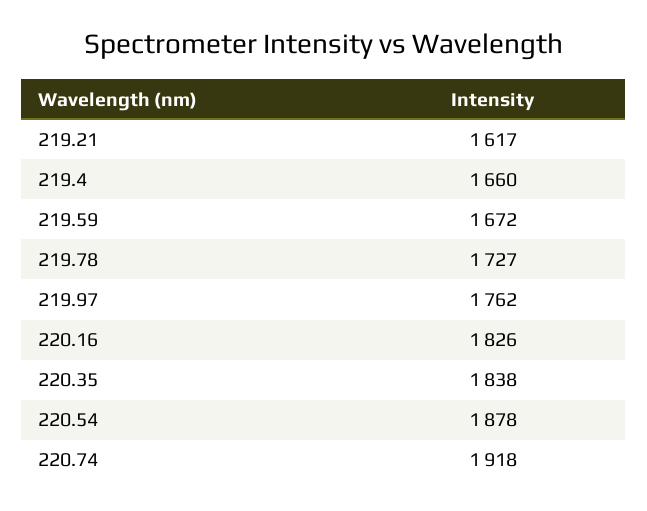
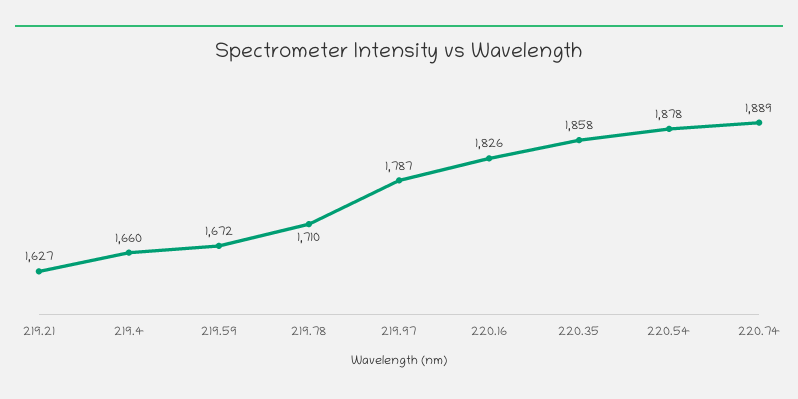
  {
-   "219.21": 1617,
+   "219.21": 1627,
    "219.4": 1660,
    "219.59": 1672,
-   "219.78": 1727,
+   "219.78": 1710,
-   "219.97": 1762,
+   "219.97": 1787,
    "220.16": 1826,
-   "220.35": 1838,
+   "220.35": 1858,
    "220.54": 1878,
-   "220.74": 1918
+   "220.74": 1889
  }

